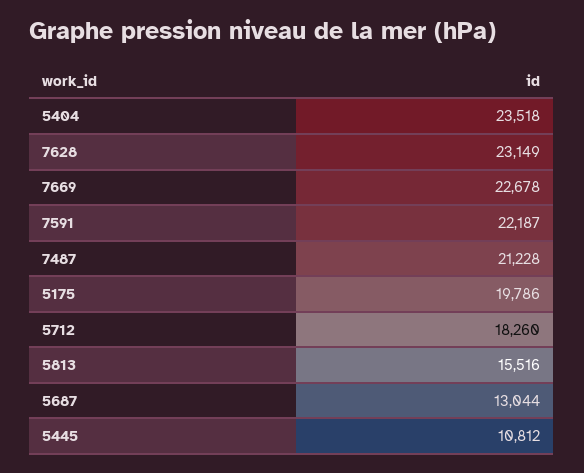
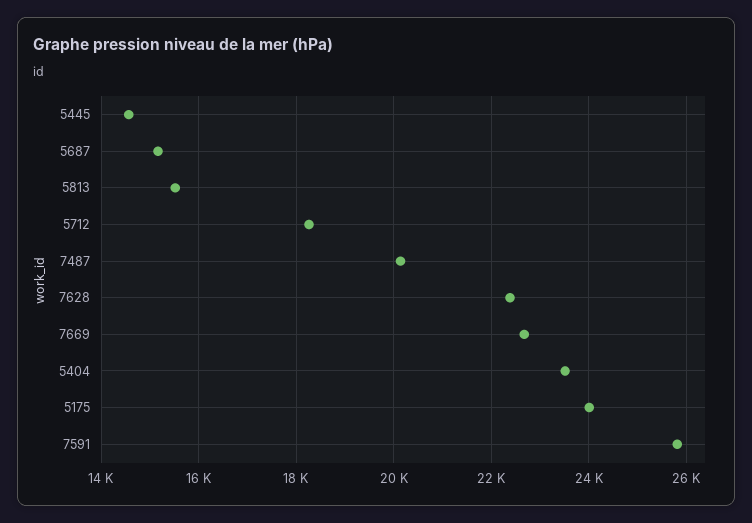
  {
    "5404": 23518,
-   "7628": 23149,
+   "7628": 22400,
    "7669": 22678,
-   "7591": 22187,
+   "7591": 25800,
-   "7487": 21228,
+   "7487": 20200,
-   "5175": 19786,
+   "5175": 24000,
    "5712": 18260,
    "5813": 15516,
-   "5687": 13044,
+   "5687": 15200,
-   "5445": 10812
+   "5445": 14600
  }

